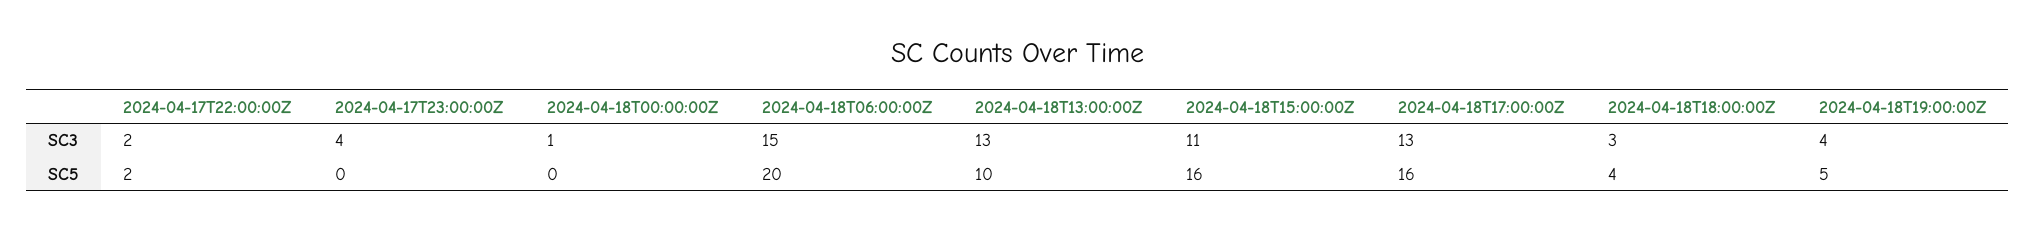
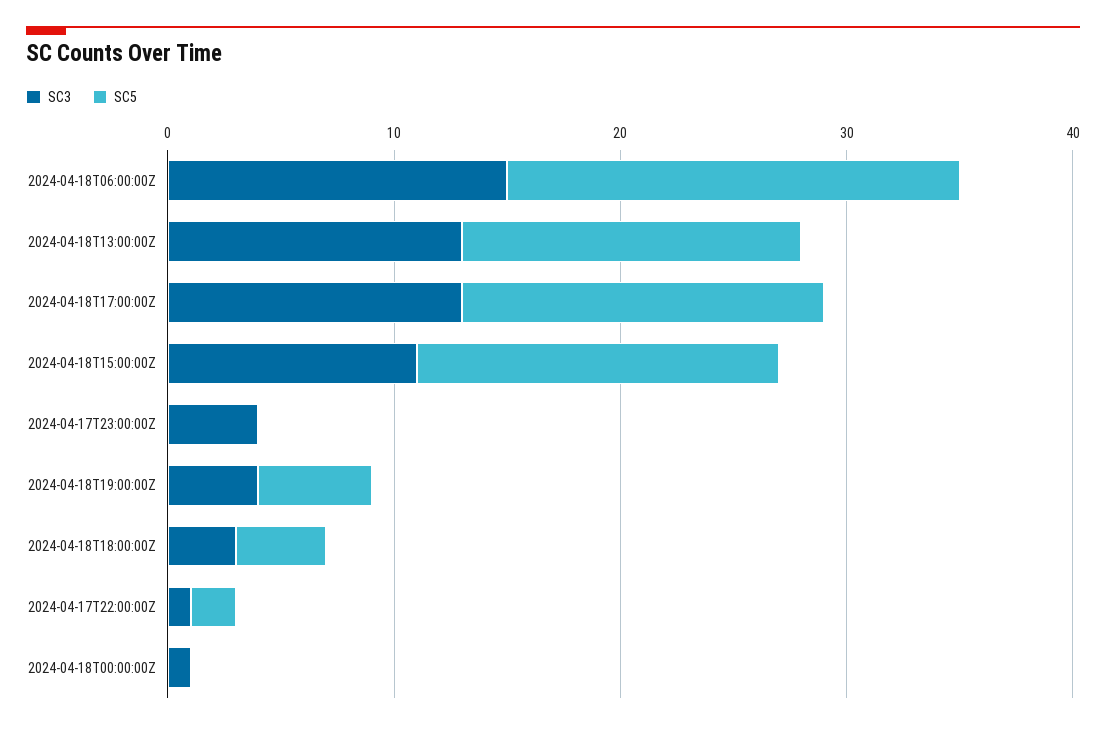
  {
    "SC3": {
-     "2024-04-17T22:00:00Z": 2,
+     "2024-04-17T22:00:00Z": 1,
      "2024-04-17T23:00:00Z": 4,
      "2024-04-18T00:00:00Z": 1,
      "2024-04-18T06:00:00Z": 15,
      "2024-04-18T13:00:00Z": 13,
      "2024-04-18T15:00:00Z": 11,
      "2024-04-18T17:00:00Z": 13,
      "2024-04-18T18:00:00Z": 3,
      "2024-04-18T19:00:00Z": 4
    },
    "SC5": {
      "2024-04-17T22:00:00Z": 2,
      "2024-04-17T23:00:00Z": 0,
      "2024-04-18T00:00:00Z": 0,
      "2024-04-18T06:00:00Z": 20,
-     "2024-04-18T13:00:00Z": 10,
+     "2024-04-18T13:00:00Z": 15,
      "2024-04-18T15:00:00Z": 16,
      "2024-04-18T17:00:00Z": 16,
      "2024-04-18T18:00:00Z": 4,
      "2024-04-18T19:00:00Z": 5
    }
  }

